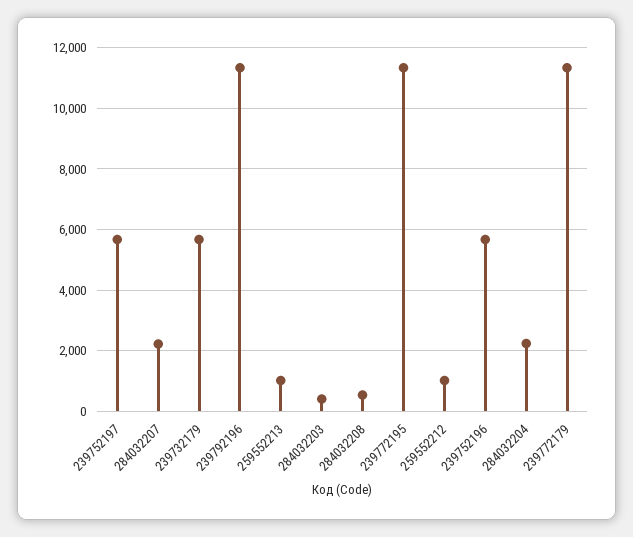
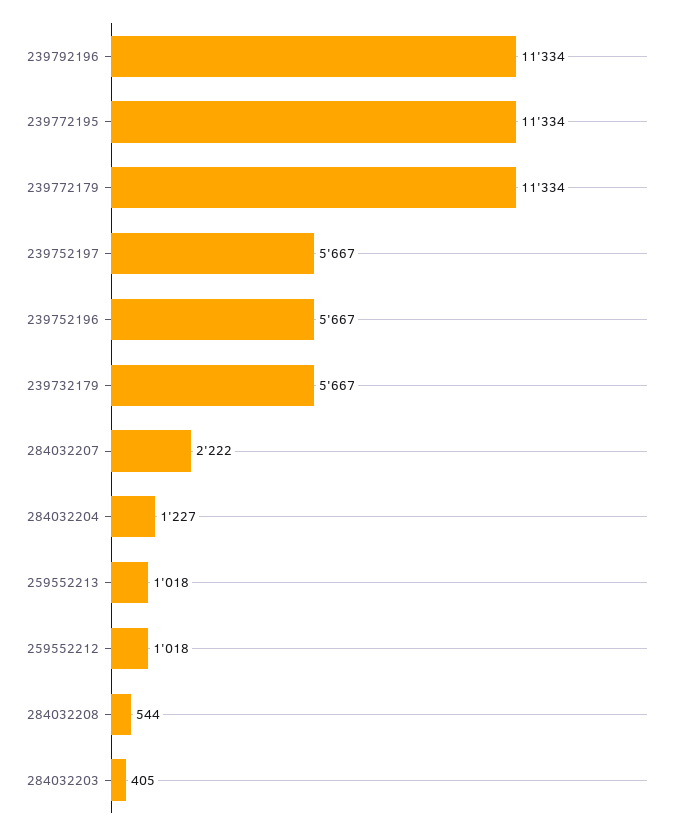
  {
    "239752197": 5667,
    "284032207": 2222,
    "239732179": 5667,
    "239792196": 11334,
    "259552213": 1018,
    "284032203": 405,
    "284032208": 544,
    "239772195": 11334,
    "259552212": 1018,
    "239752196": 5667,
-   "284032204": 2200,
+   "284032204": 1227,
    "239772179": 11334
  }

